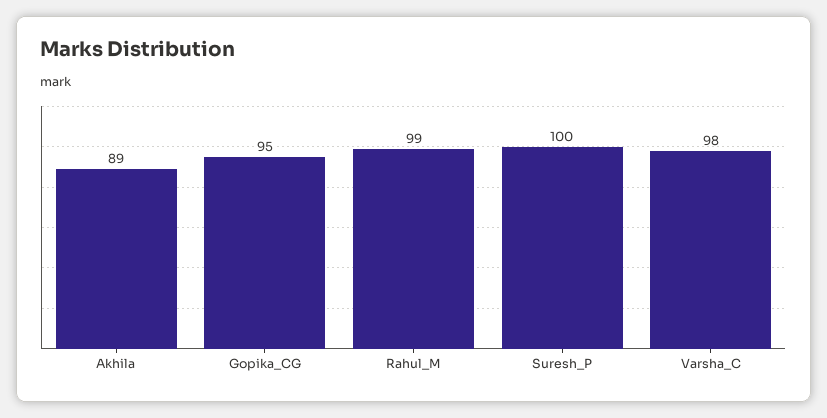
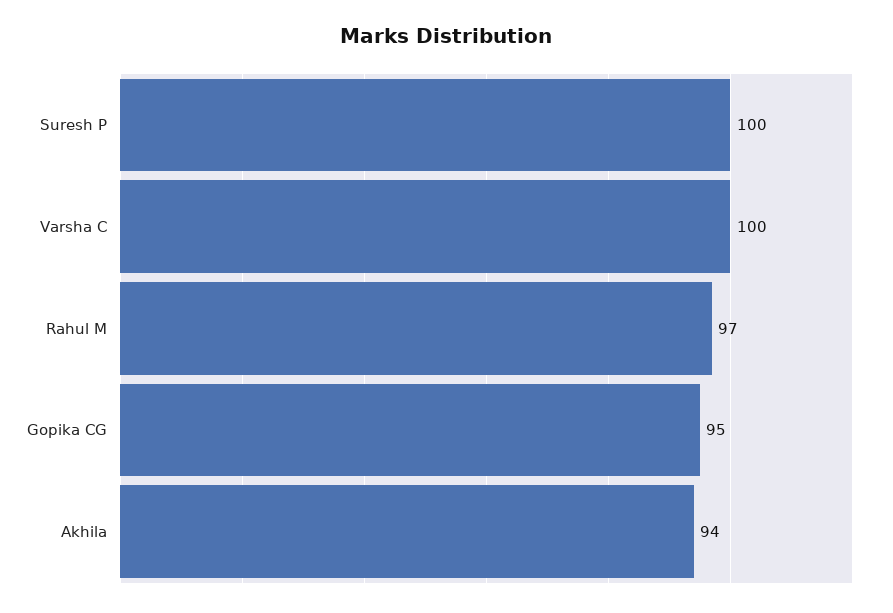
  {
-   "Akhila": 89,
+   "Akhila": 94,
    "Gopika_CG": 95,
-   "Rahul_M": 99,
+   "Rahul_M": 97,
    "Suresh_P": 100,
-   "Varsha_C": 98
+   "Varsha_C": 100
  }

